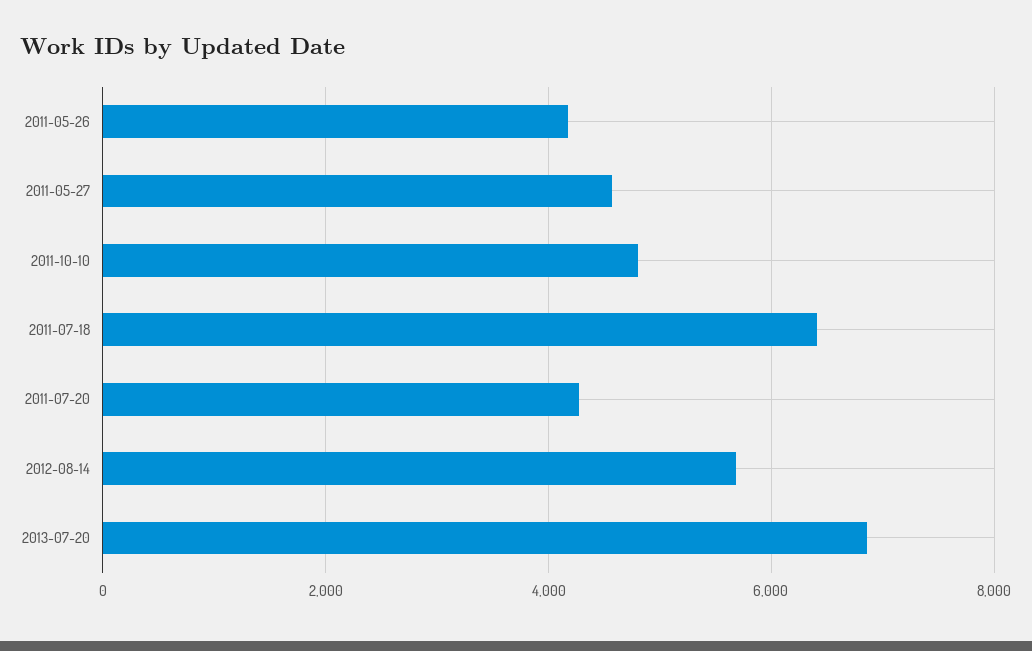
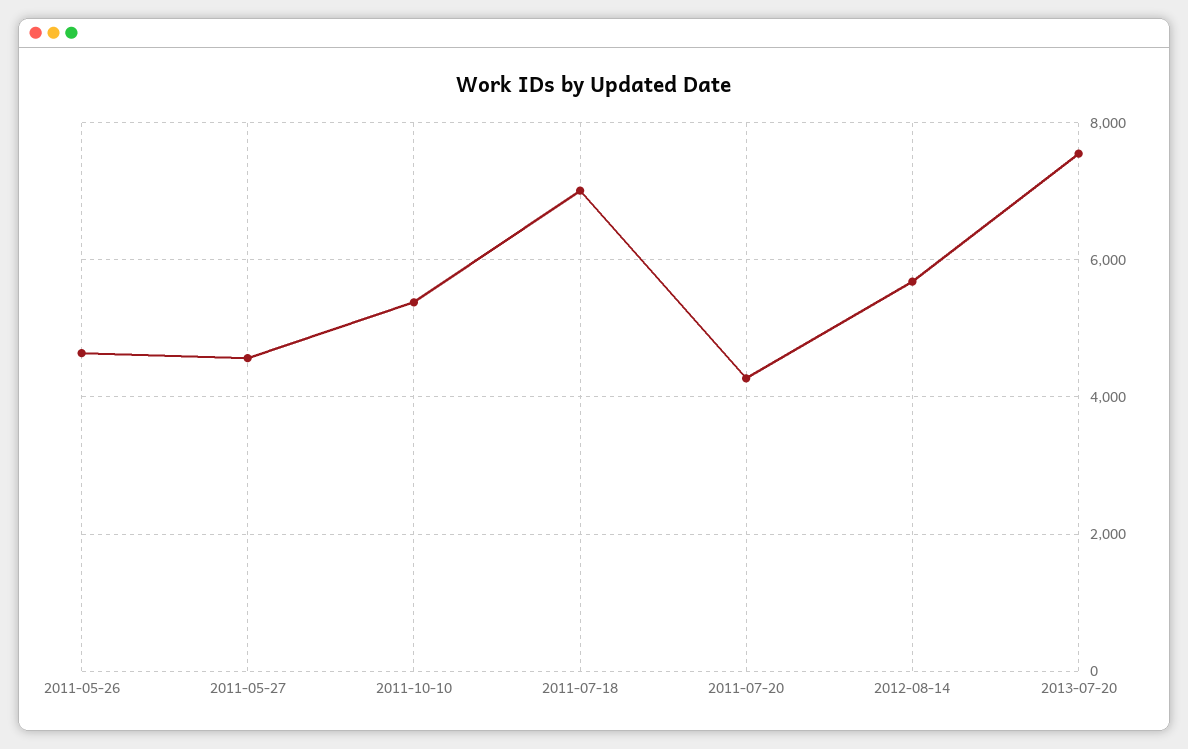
  {
-   "2011-05-26": 4200,
+   "2011-05-26": 4600,
    "2011-05-27": 4600,
-   "2011-10-10": 4800,
+   "2011-10-10": 5400,
-   "2011-07-18": 6400,
+   "2011-07-18": 7000,
    "2011-07-20": 4200,
    "2012-08-14": 5600,
-   "2013-07-20": 6800
+   "2013-07-20": 7600
  }

